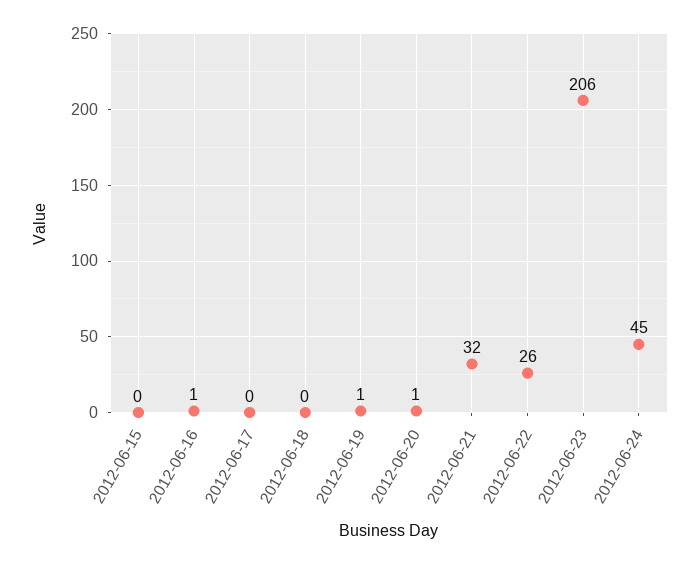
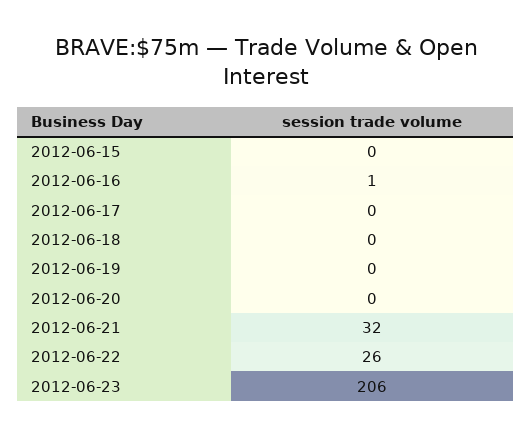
  {
    "2012-06-15": 0,
    "2012-06-16": 1,
    "2012-06-17": 0,
    "2012-06-18": 0,
-   "2012-06-19": 1,
+   "2012-06-19": 0,
-   "2012-06-20": 1,
+   "2012-06-20": 0,
    "2012-06-21": 32,
    "2012-06-22": 26,
-   "2012-06-23": 206,
+   "2012-06-23": 206
-   "2012-06-24": 45
  }

